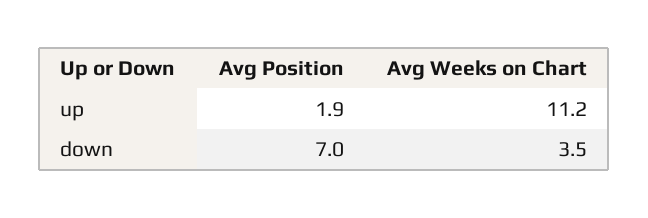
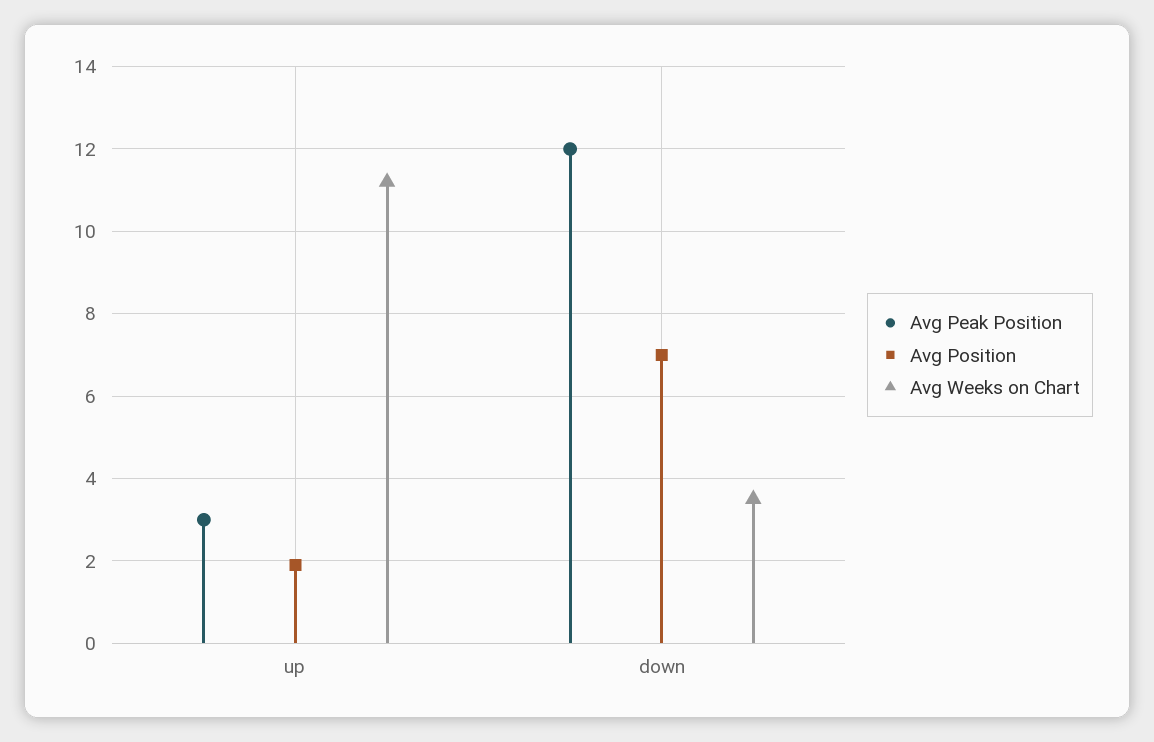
  {
    "Avg Position": {
      "up": 1.9,
      "down": 7
    },
    "Avg Weeks on Chart": {
      "up": 11.2,
      "down": 3.5
-   }
+   },
+   "Avg Peak Position": {
+     "up": 3,
+     "down": 12
+   }
  }

